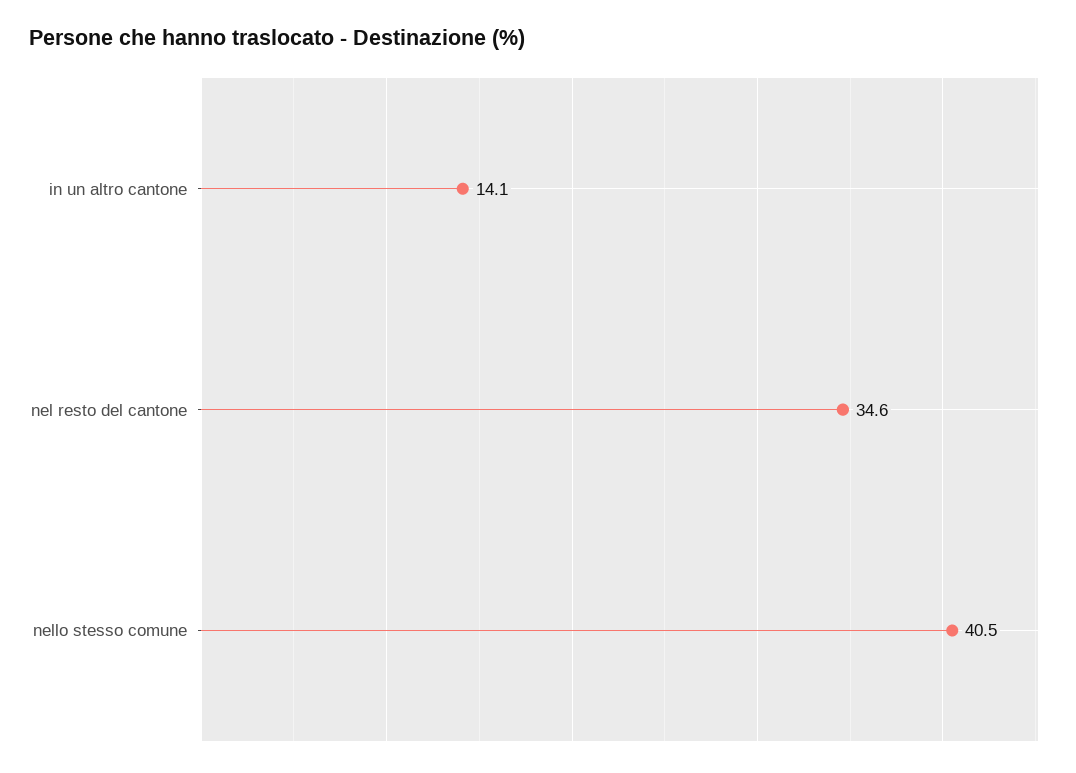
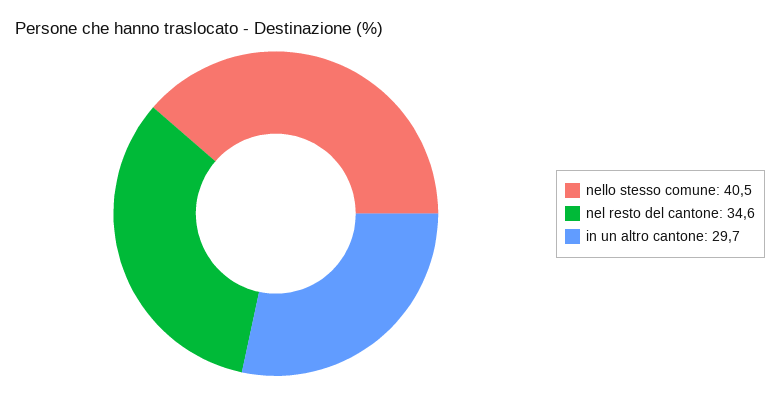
  {
-   "in un altro cantone": 14.1,
+   "in un altro cantone": 29.7,
    "nel resto del cantone": 34.6,
    "nello stesso comune": 40.5
  }

